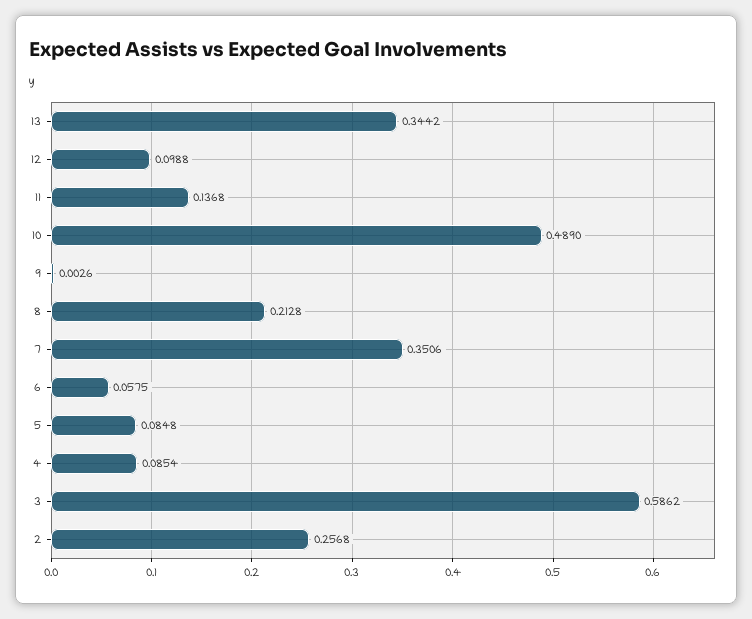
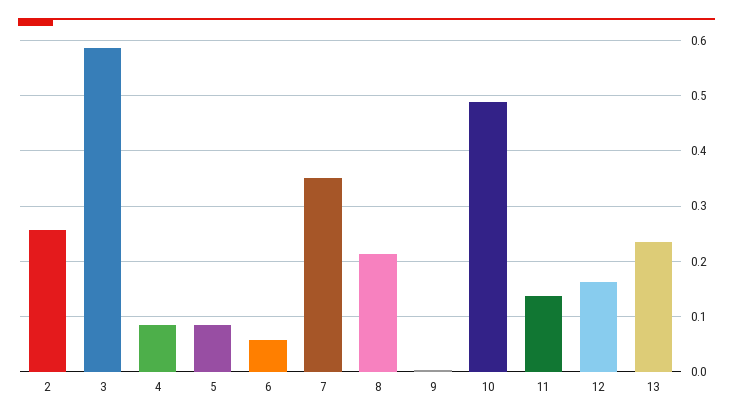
  {
-   "13": 0.3442,
+   "13": 0.24,
-   "12": 0.0988,
+   "12": 0.16,
    "11": 0.1368,
    "10": 0.489,
    "9": 0.0026,
    "8": 0.2128,
    "7": 0.3506,
    "6": 0.0575,
    "5": 0.0848,
    "4": 0.0854,
    "3": 0.5862,
    "2": 0.2568
  }

